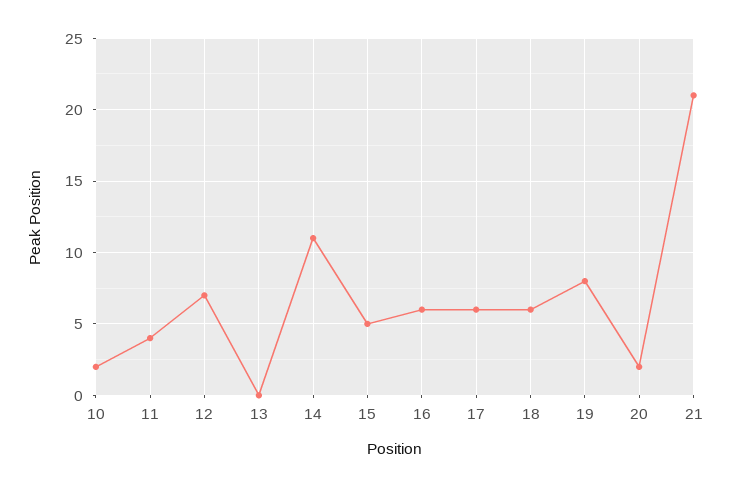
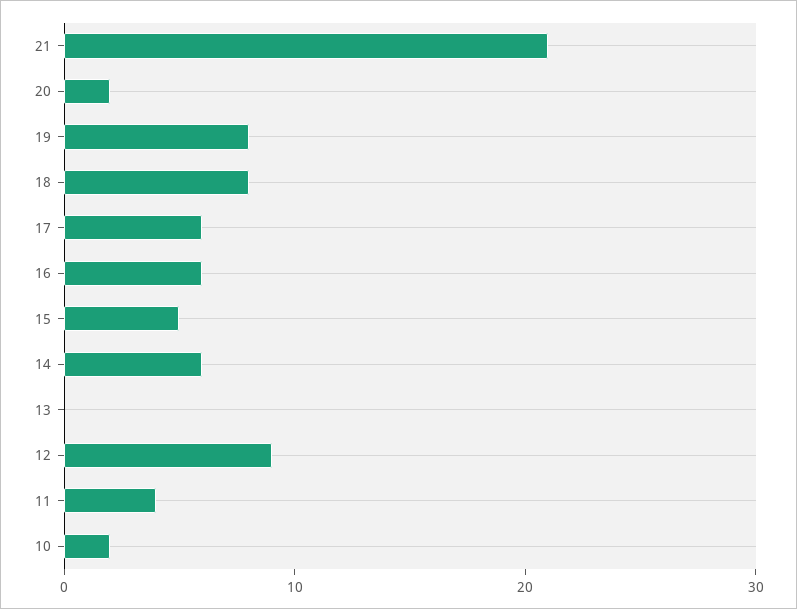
  {
    "10": 2,
    "11": 4,
-   "12": 7,
+   "12": 9,
    "13": 0,
-   "14": 11,
+   "14": 6,
    "15": 5,
    "16": 6,
    "17": 6,
-   "18": 6,
+   "18": 8,
    "19": 8,
    "20": 2,
    "21": 21
  }

